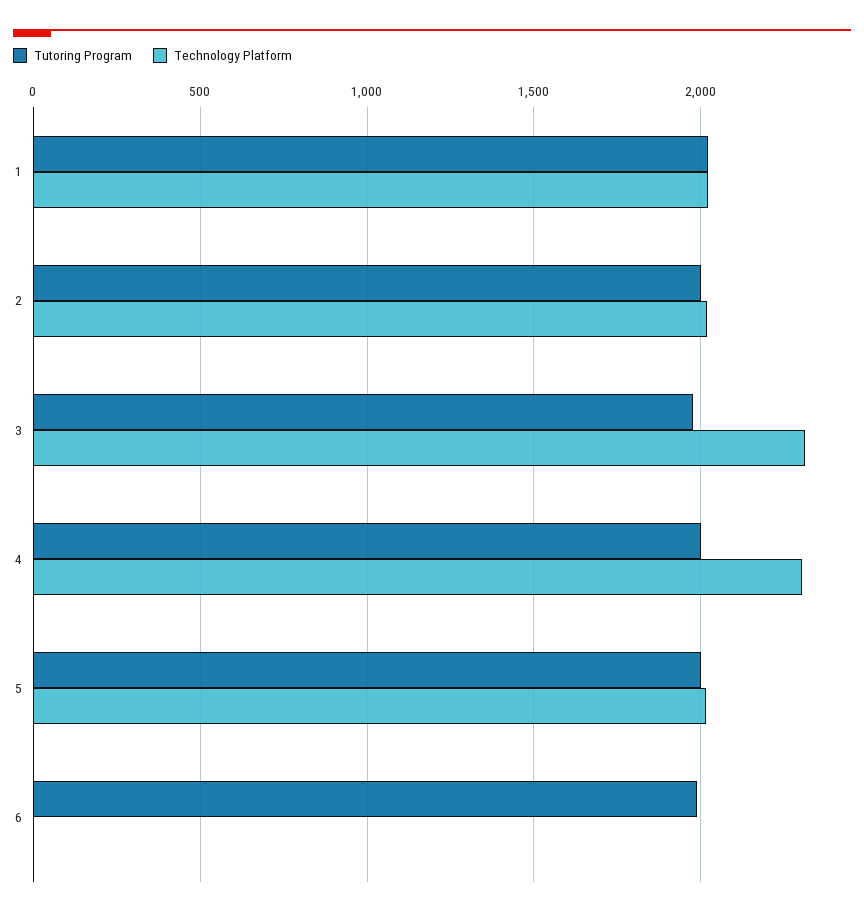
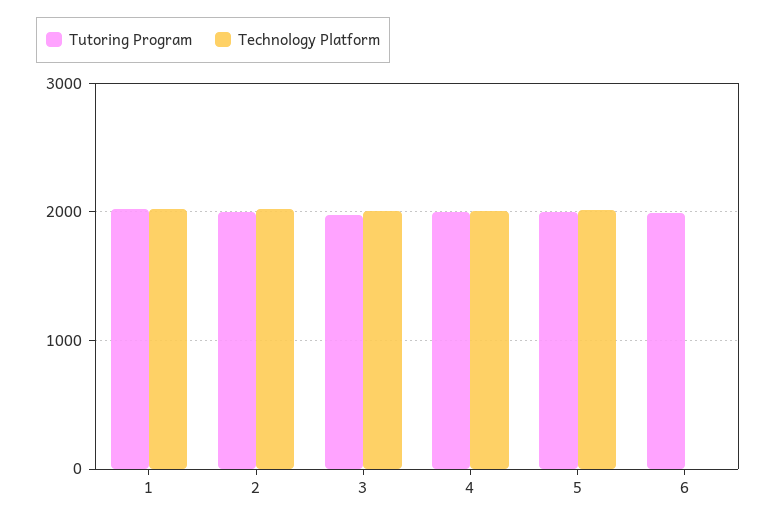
  {
    "Tutoring Program": {
      "1": 2000,
      "2": 2000,
      "3": 2000,
      "4": 2000,
      "5": 2000,
      "6": 2000
    },
    "Technology Platform": {
      "1": 2000,
      "2": 2000,
-     "3": 2300,
+     "3": 2000,
-     "4": 2300,
+     "4": 2000,
      "5": 2000,
      "6": 0
    }
  }

